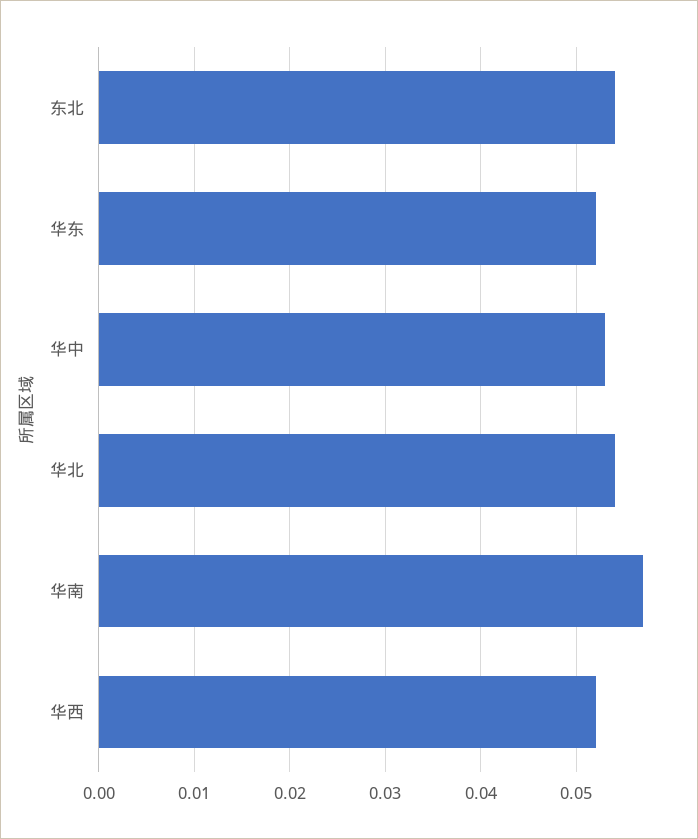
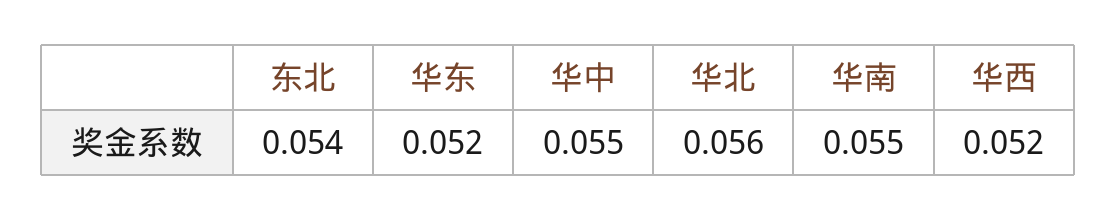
  {
    "东北": 0.054,
    "华东": 0.052,
-   "华中": 0.053,
+   "华中": 0.055,
-   "华北": 0.054,
+   "华北": 0.056,
-   "华南": 0.057,
+   "华南": 0.055,
    "华西": 0.052
  }

